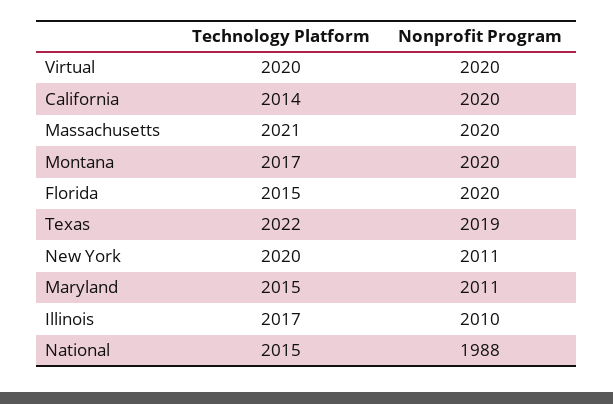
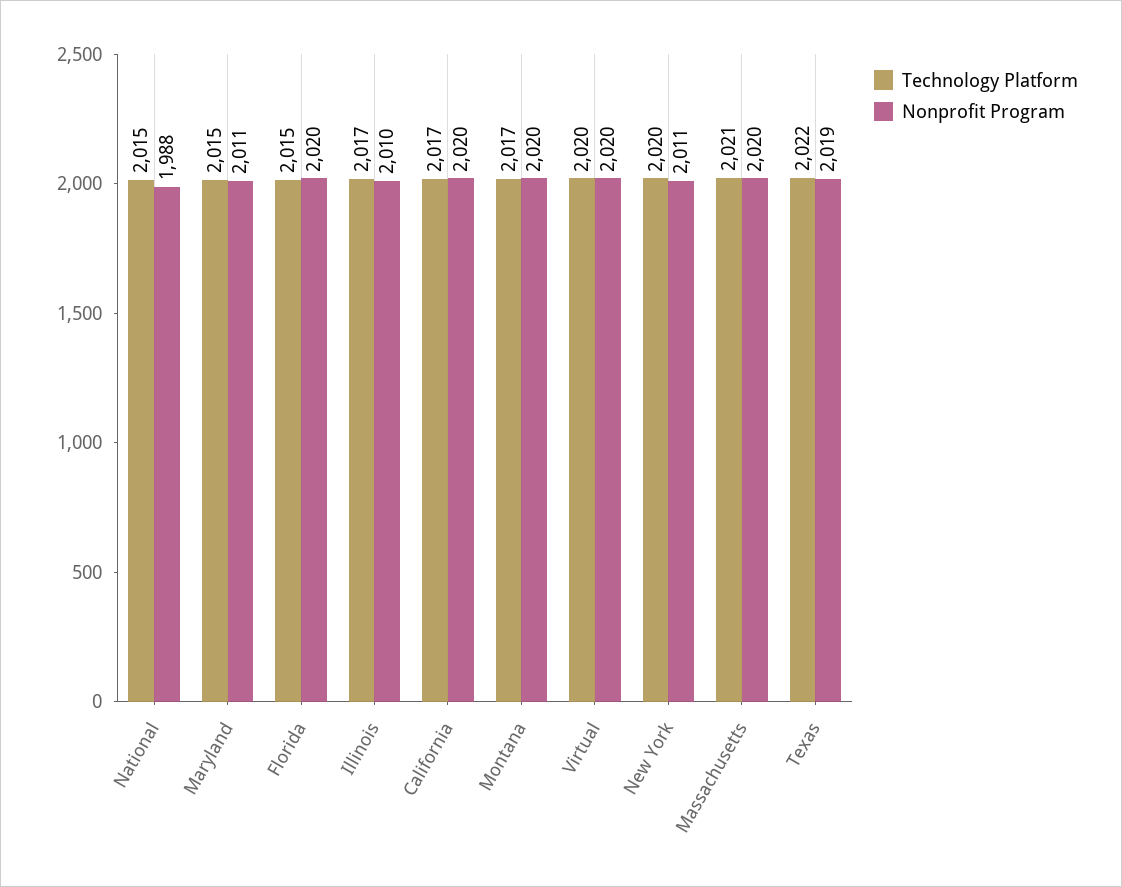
  {
    "Technology Platform": {
      "Virtual": 2020,
-     "California": 2014,
+     "California": 2017,
      "Massachusetts": 2021,
      "Montana": 2017,
      "Florida": 2015,
      "Texas": 2022,
      "New York": 2020,
      "Maryland": 2015,
      "Illinois": 2017,
      "National": 2015
    },
    "Nonprofit Program": {
      "Virtual": 2020,
      "California": 2020,
      "Massachusetts": 2020,
      "Montana": 2020,
      "Florida": 2020,
      "Texas": 2019,
      "New York": 2011,
      "Maryland": 2011,
      "Illinois": 2010,
      "National": 1988
    }
  }

